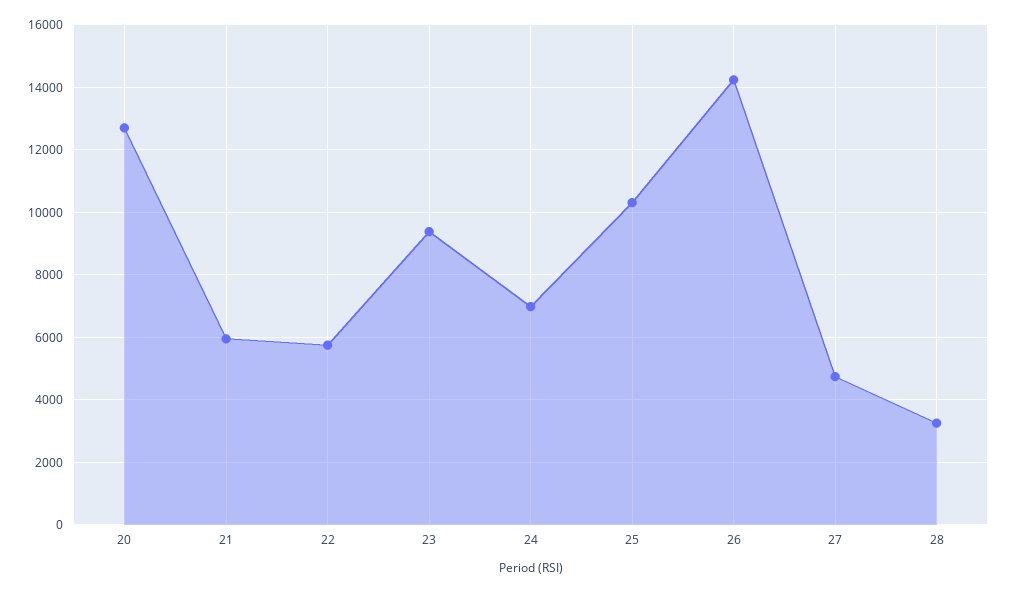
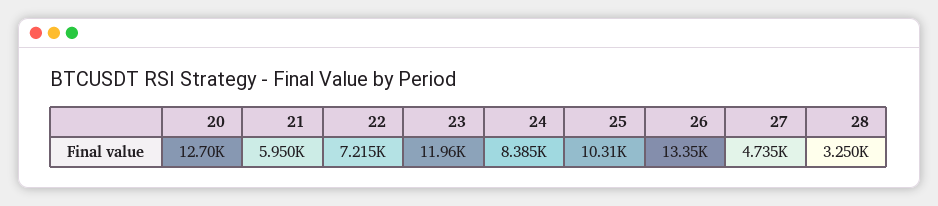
  {
    "20": 12700,
    "21": 5950,
-   "22": 5800,
+   "22": 7215,
-   "23": 9400,
+   "23": 11960,
-   "24": 7000,
+   "24": 8385,
    "25": 10310,
-   "26": 14200,
+   "26": 13350,
    "27": 4735,
    "28": 3250
  }

